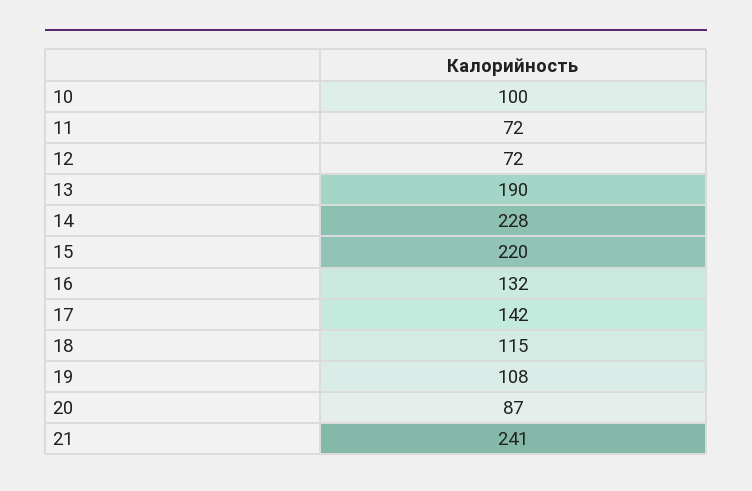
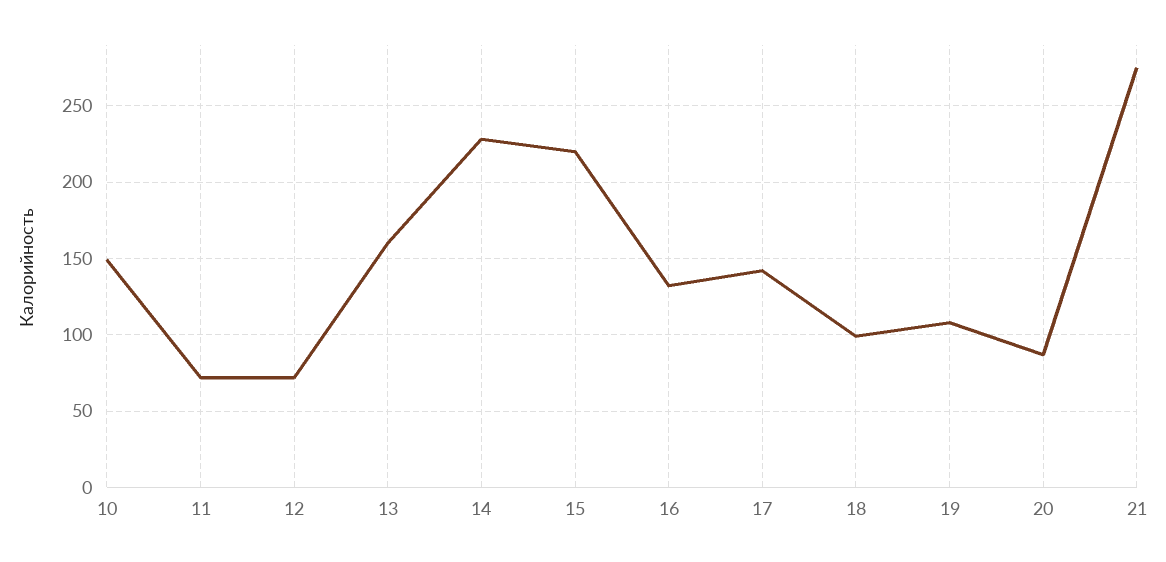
  {
-   "10": 100,
+   "10": 150,
    "11": 72,
    "12": 72,
-   "13": 190,
+   "13": 160,
    "14": 228,
    "15": 220,
    "16": 132,
    "17": 142,
-   "18": 115,
+   "18": 100,
    "19": 108,
    "20": 87,
-   "21": 241
+   "21": 275
  }

